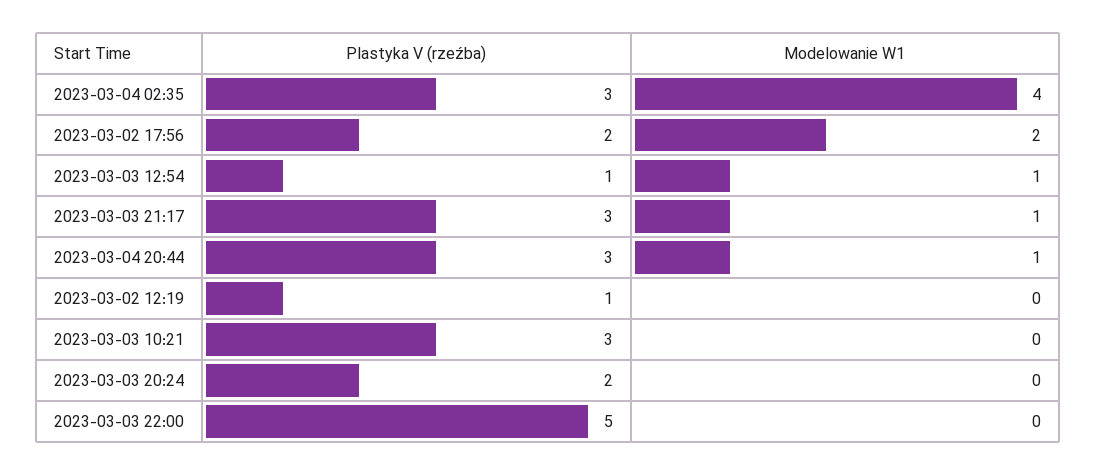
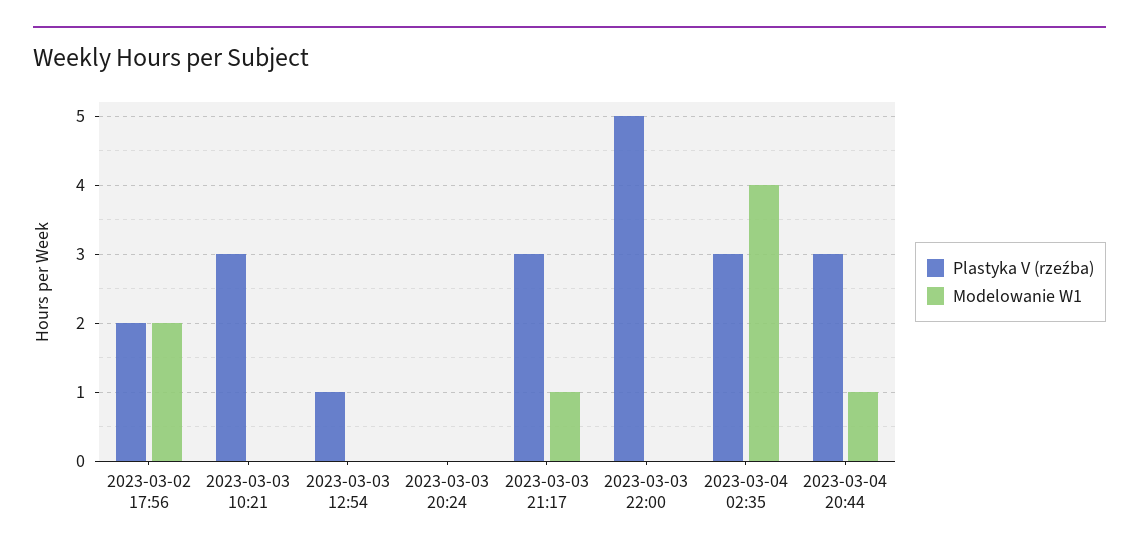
  {
    "Plastyka V (rzeźba)": {
      "2023-03-04 02:35": 3,
      "2023-03-02 17:56": 2,
      "2023-03-03 12:54": 1,
      "2023-03-03 21:17": 3,
      "2023-03-04 20:44": 3,
-     "2023-03-02 12:19": 1,
      "2023-03-03 10:21": 3,
-     "2023-03-03 20:24": 2,
+     "2023-03-03 20:24": 0,
      "2023-03-03 22:00": 5
    },
    "Modelowanie W1": {
      "2023-03-04 02:35": 4,
      "2023-03-02 17:56": 2,
-     "2023-03-03 12:54": 1,
+     "2023-03-03 12:54": 0,
      "2023-03-03 21:17": 1,
      "2023-03-04 20:44": 1,
-     "2023-03-02 12:19": 0,
      "2023-03-03 10:21": 0,
      "2023-03-03 20:24": 0,
      "2023-03-03 22:00": 0
    }
  }

